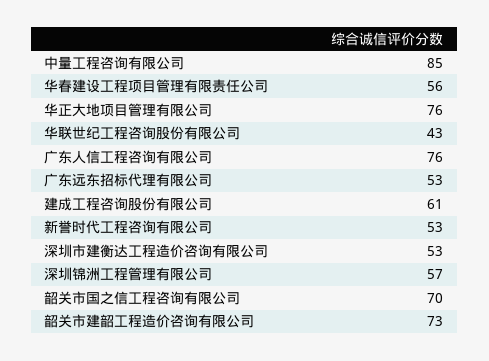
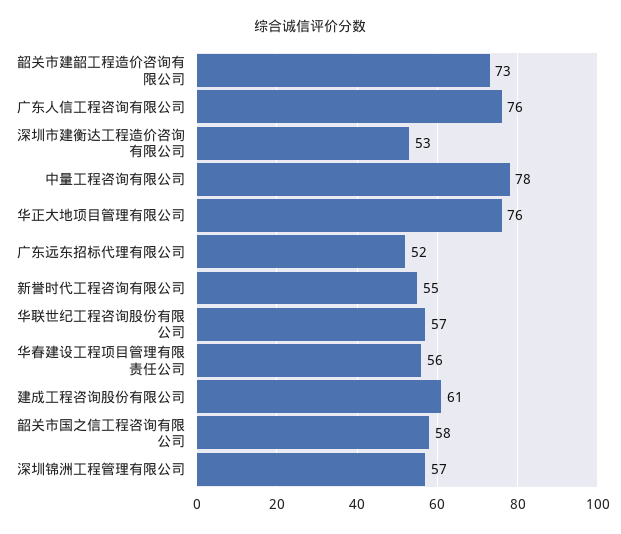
  {
-   "中量工程咨询有限公司": 85,
+   "中量工程咨询有限公司": 78,
    "华春建设工程项目管理有限责任公司": 56,
    "华正大地项目管理有限公司": 76,
-   "华联世纪工程咨询股份有限公司": 43,
+   "华联世纪工程咨询股份有限公司": 57,
    "广东人信工程咨询有限公司": 76,
-   "广东远东招标代理有限公司": 53,
+   "广东远东招标代理有限公司": 52,
    "建成工程咨询股份有限公司": 61,
-   "新誉时代工程咨询有限公司": 53,
+   "新誉时代工程咨询有限公司": 55,
    "深圳市建衡达工程造价咨询有限公司": 53,
    "深圳锦洲工程管理有限公司": 57,
-   "韶关市国之信工程咨询有限公司": 70,
+   "韶关市国之信工程咨询有限公司": 58,
    "韶关市建韶工程造价咨询有限公司": 73
  }

